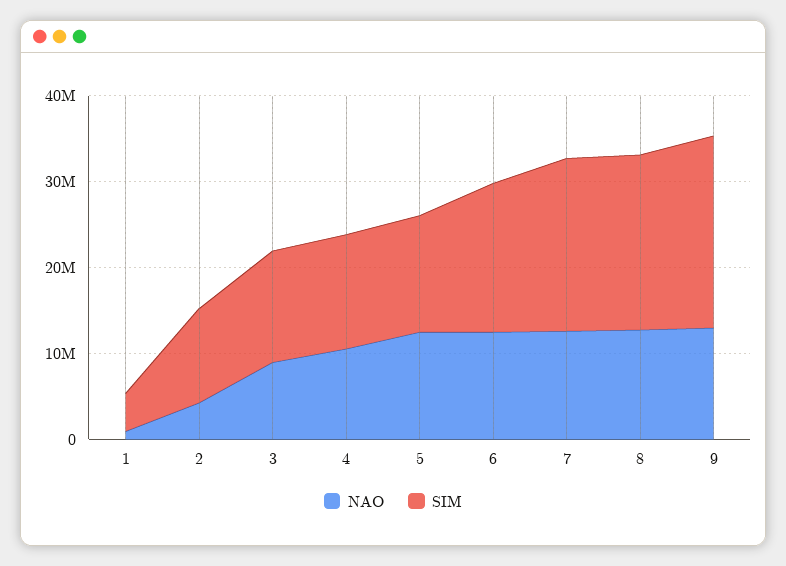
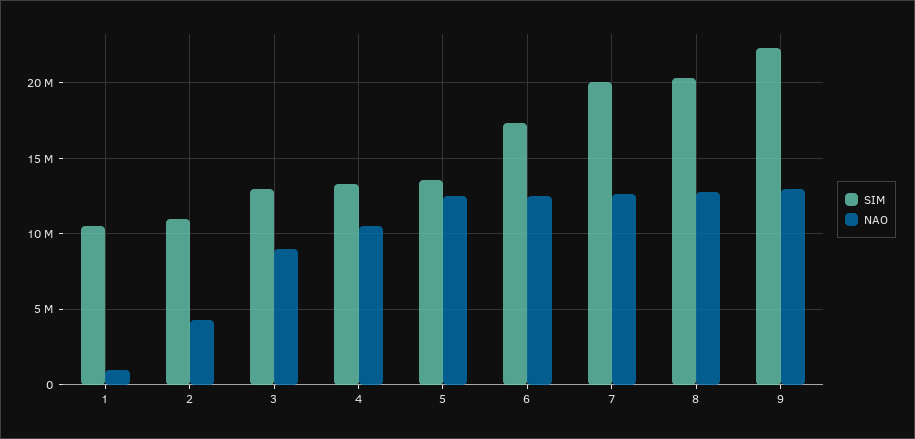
  {
    "NAO": {
      "1": 1000000,
      "2": 4500000,
      "3": 9000000,
      "4": 10500000,
      "5": 12500000,
      "6": 12500000,
      "7": 12500000,
      "8": 13000000,
      "9": 13000000
    },
    "SIM": {
-     "1": 4000000,
+     "1": 10500000,
      "2": 11000000,
      "3": 13000000,
      "4": 13500000,
      "5": 13500000,
      "6": 17500000,
      "7": 20000000,
      "8": 20500000,
      "9": 22500000
    }
  }

